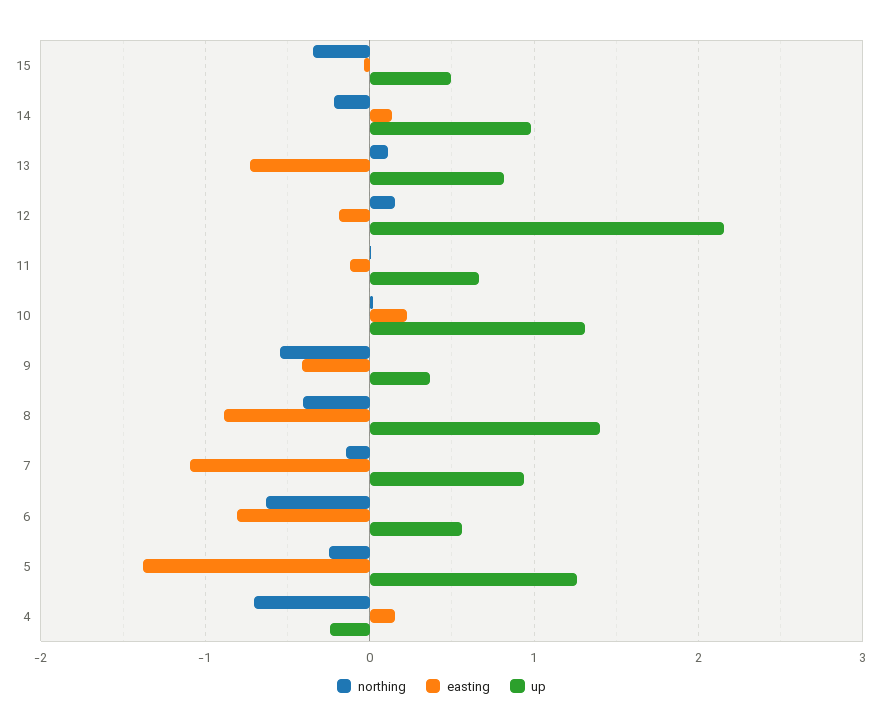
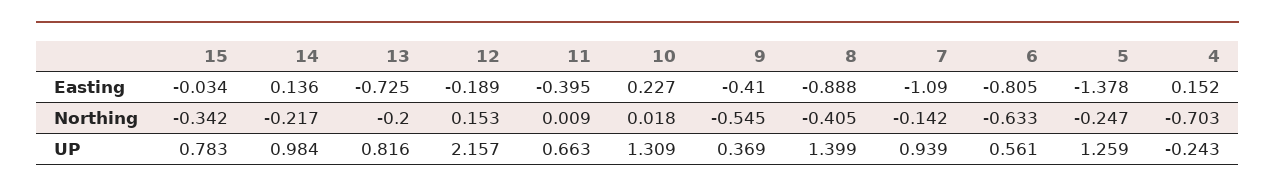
  {
    "northing": {
      "15": -0.342,
      "14": -0.217,
-     "13": 0.1,
+     "13": -0.2,
      "12": 0.153,
      "11": 0.009,
      "10": 0.018,
      "9": -0.545,
      "8": -0.405,
      "7": -0.142,
      "6": -0.633,
      "5": -0.247,
      "4": -0.703
    },
    "easting": {
      "15": -0.034,
      "14": 0.136,
      "13": -0.725,
      "12": -0.189,
-     "11": -0.1,
+     "11": -0.395,
      "10": 0.227,
      "9": -0.41,
      "8": -0.888,
      "7": -1.09,
      "6": -0.805,
      "5": -1.378,
      "4": 0.152
    },
    "up": {
-     "15": 0.5,
+     "15": 0.783,
      "14": 0.984,
      "13": 0.816,
      "12": 2.157,
      "11": 0.663,
      "10": 1.309,
      "9": 0.369,
      "8": 1.399,
      "7": 0.939,
      "6": 0.561,
      "5": 1.259,
      "4": -0.243
    }
  }

